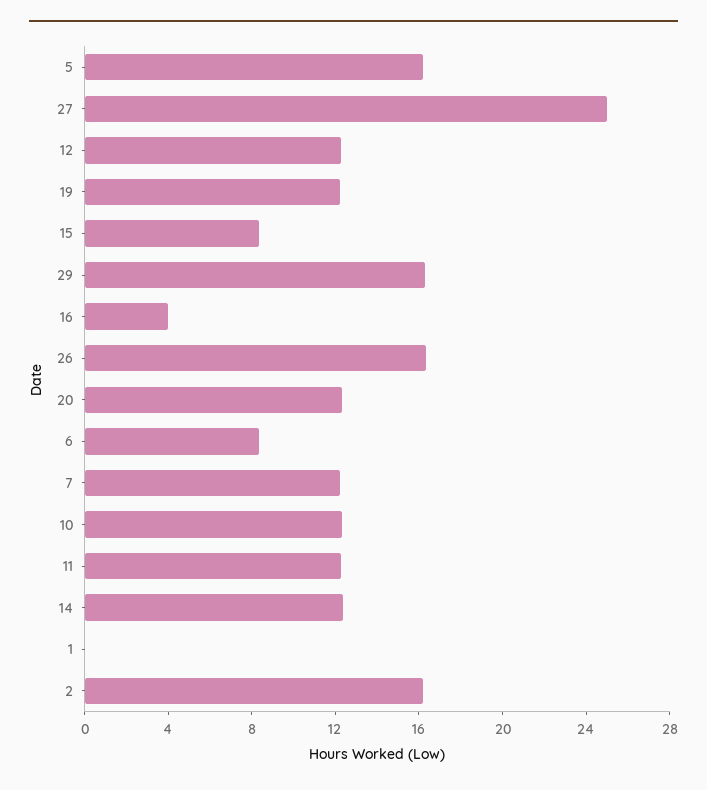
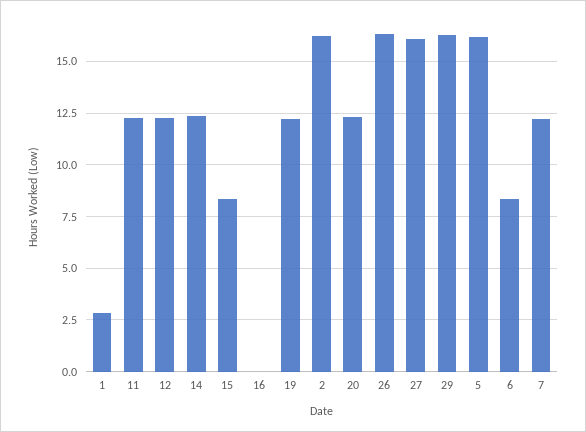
  {
    "5": 16,
-   "27": 25,
+   "27": 16,
    "12": 12.5,
    "19": 12,
    "15": 8.5,
    "29": 16.5,
-   "16": 4,
+   "16": 0,
    "26": 16.5,
    "20": 12.5,
    "6": 8.5,
    "7": 12,
-   "10": 12,
    "11": 12.5,
    "14": 12.5,
-   "1": 0,
+   "1": 3,
    "2": 16
  }

